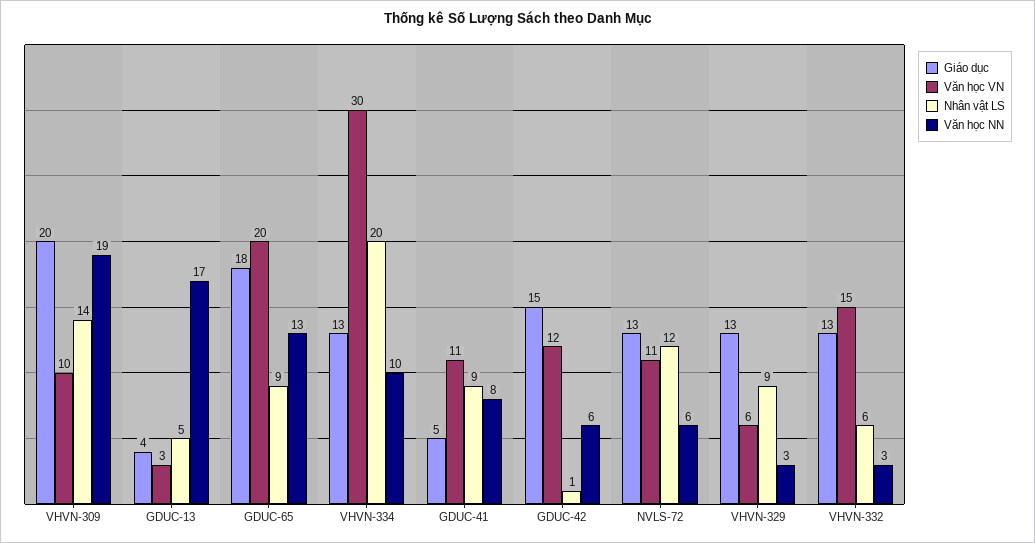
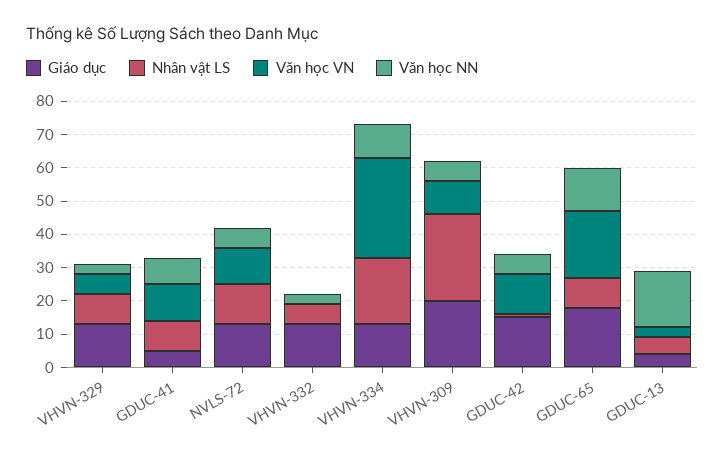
  {
    "Giáo dục": {
      "VHVN-309": 20,
      "GDUC-13": 4,
      "GDUC-65": 18,
      "VHVN-334": 13,
      "GDUC-41": 5,
      "GDUC-42": 15,
      "NVLS-72": 13,
      "VHVN-329": 13,
      "VHVN-332": 13
    },
    "Văn học VN": {
      "VHVN-309": 10,
      "GDUC-13": 3,
      "GDUC-65": 20,
      "VHVN-334": 30,
      "GDUC-41": 11,
      "GDUC-42": 12,
      "NVLS-72": 11,
      "VHVN-329": 6,
-     "VHVN-332": 15
+     "VHVN-332": 0
    },
    "Nhân vật LS": {
-     "VHVN-309": 14,
+     "VHVN-309": 25,
      "GDUC-13": 5,
      "GDUC-65": 9,
      "VHVN-334": 20,
      "GDUC-41": 9,
      "GDUC-42": 1,
      "NVLS-72": 12,
      "VHVN-329": 9,
      "VHVN-332": 6
    },
    "Văn học NN": {
-     "VHVN-309": 19,
+     "VHVN-309": 5,
      "GDUC-13": 17,
      "GDUC-65": 13,
      "VHVN-334": 10,
      "GDUC-41": 8,
      "GDUC-42": 6,
      "NVLS-72": 6,
      "VHVN-329": 3,
      "VHVN-332": 3
    }
  }

